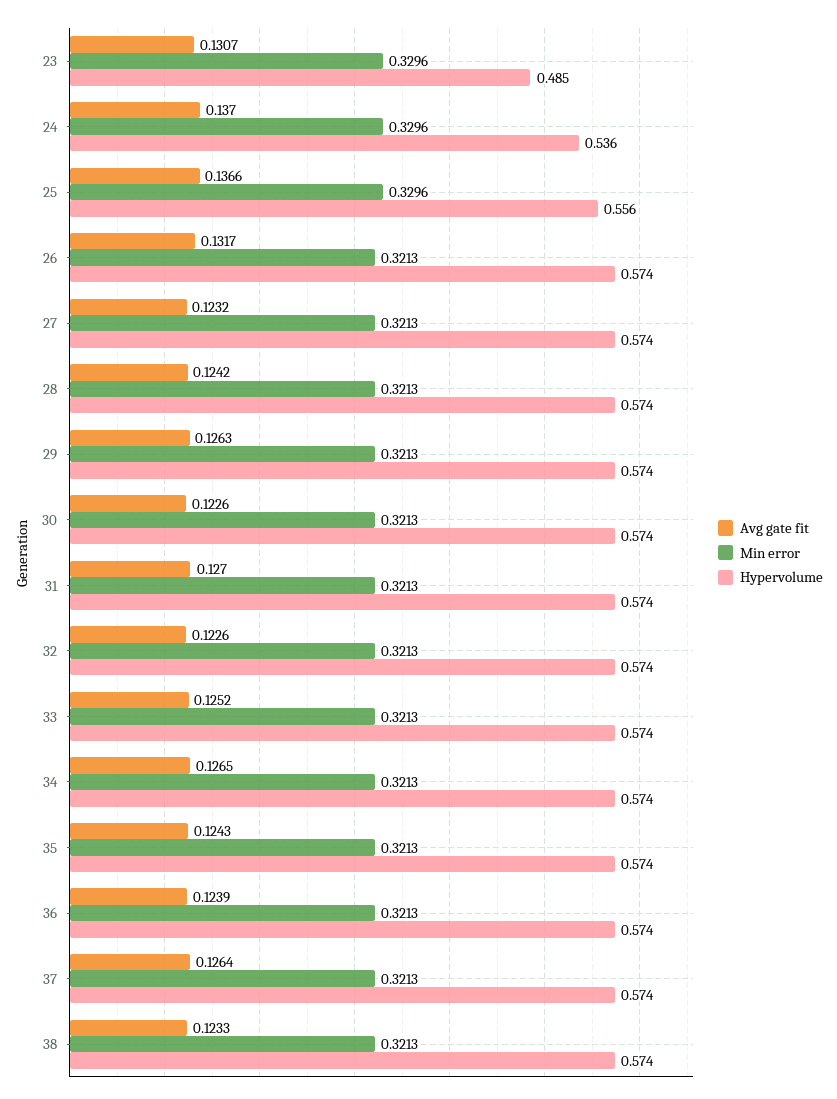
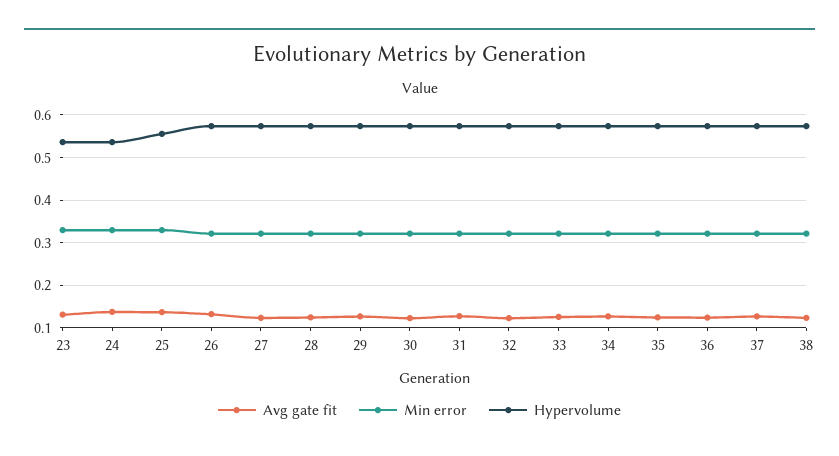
  {
    "Avg gate fit": {
      "23": 0.1307,
      "24": 0.137,
      "25": 0.1366,
      "26": 0.1317,
      "27": 0.1232,
      "28": 0.1242,
      "29": 0.1263,
      "30": 0.1226,
      "31": 0.127,
      "32": 0.1226,
      "33": 0.1252,
      "34": 0.1265,
      "35": 0.1243,
      "36": 0.1239,
      "37": 0.1264,
      "38": 0.1233
    },
    "Min error": {
      "23": 0.3296,
      "24": 0.3296,
      "25": 0.3296,
      "26": 0.3213,
      "27": 0.3213,
      "28": 0.3213,
      "29": 0.3213,
      "30": 0.3213,
      "31": 0.3213,
      "32": 0.3213,
      "33": 0.3213,
      "34": 0.3213,
      "35": 0.3213,
      "36": 0.3213,
      "37": 0.3213,
      "38": 0.3213
    },
    "Hypervolume": {
-     "23": 0.485,
+     "23": 0.54,
      "24": 0.536,
      "25": 0.556,
      "26": 0.574,
      "27": 0.574,
      "28": 0.574,
      "29": 0.574,
      "30": 0.574,
      "31": 0.574,
      "32": 0.574,
      "33": 0.574,
      "34": 0.574,
      "35": 0.574,
      "36": 0.574,
      "37": 0.574,
      "38": 0.574
    }
  }

